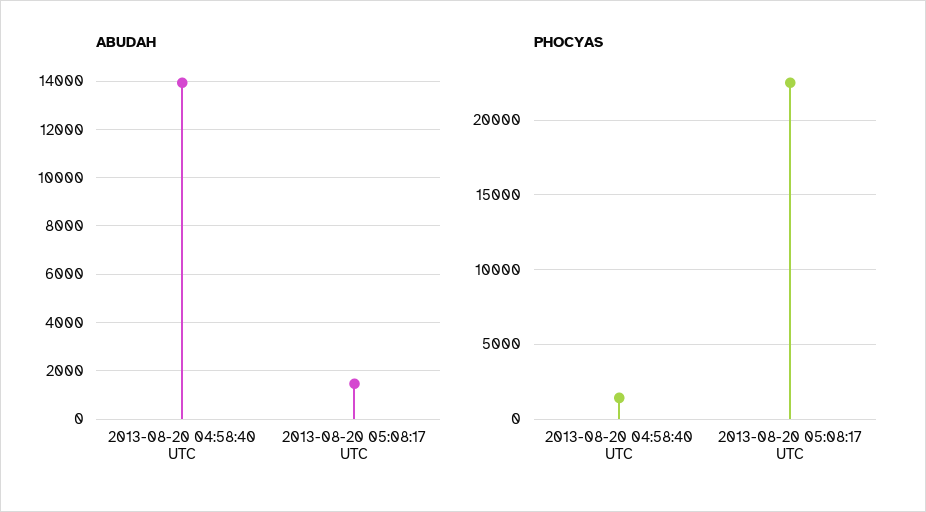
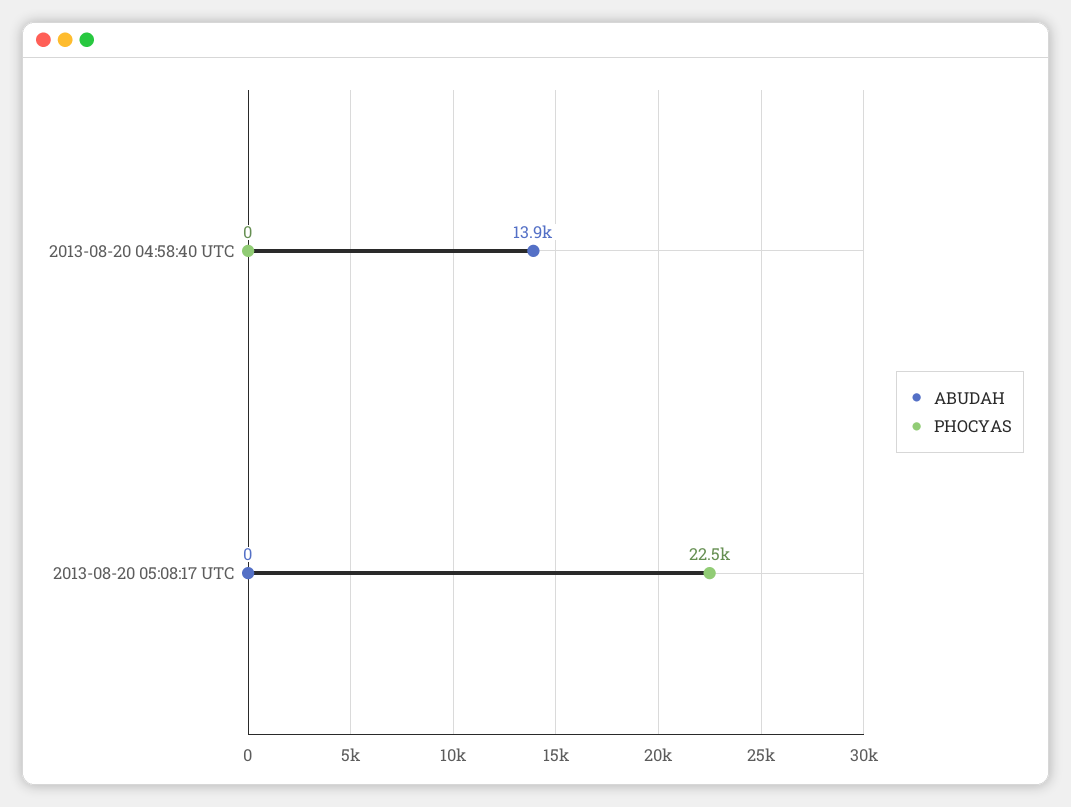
  {
    "ABUDAH": {
      "2013-08-20 04:58:40 UTC": 13900,
-     "2013-08-20 05:08:17 UTC": 1500
+     "2013-08-20 05:08:17 UTC": 0
    },
    "PHOCYAS": {
-     "2013-08-20 04:58:40 UTC": 1500,
+     "2013-08-20 04:58:40 UTC": 0,
      "2013-08-20 05:08:17 UTC": 22500
    }
  }

